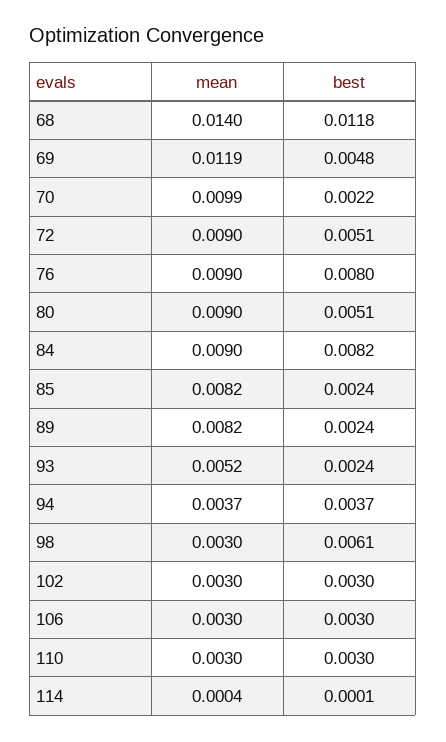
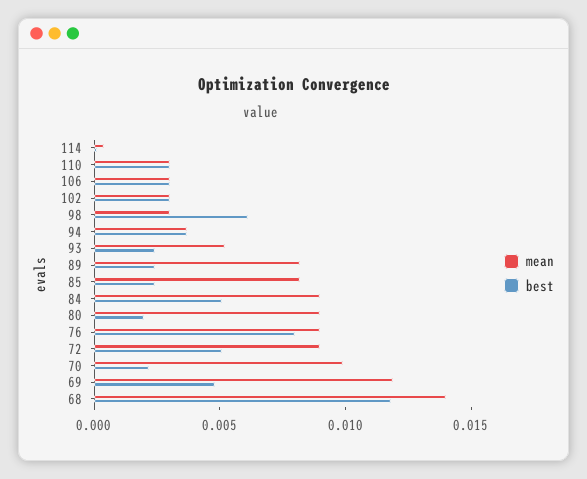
  {
    "mean": {
      "68": 0.014,
      "69": 0.0119,
      "70": 0.0099,
      "72": 0.009,
      "76": 0.009,
      "80": 0.009,
      "84": 0.009,
      "85": 0.0082,
      "89": 0.0082,
      "93": 0.0052,
      "94": 0.0037,
      "98": 0.003,
      "102": 0.003,
      "106": 0.003,
      "110": 0.003,
      "114": 0.0004
    },
    "best": {
      "68": 0.0118,
      "69": 0.0048,
      "70": 0.0022,
      "72": 0.0051,
      "76": 0.008,
-     "80": 0.0051,
+     "80": 0.002,
-     "84": 0.0082,
+     "84": 0.005,
      "85": 0.0024,
      "89": 0.0024,
      "93": 0.0024,
      "94": 0.0037,
      "98": 0.0061,
      "102": 0.003,
      "106": 0.003,
      "110": 0.003,
      "114": 0.0001
    }
  }

